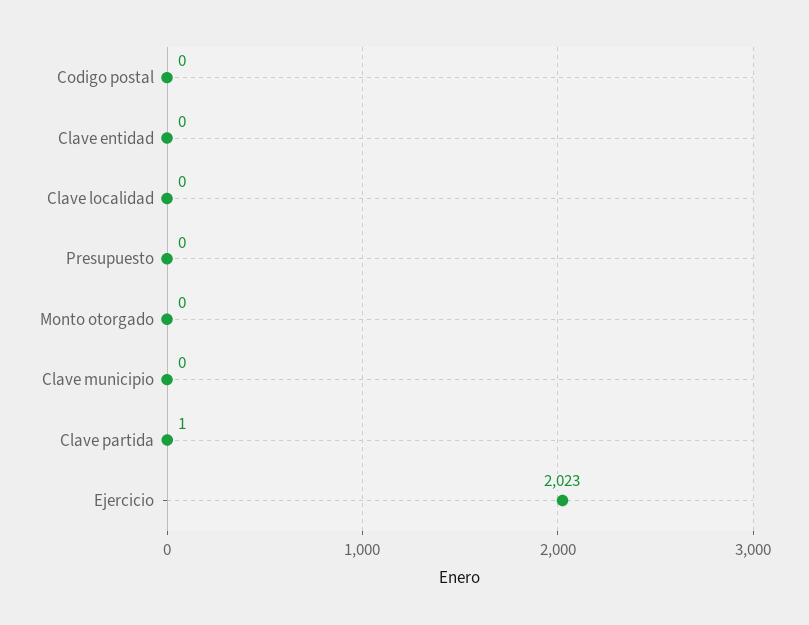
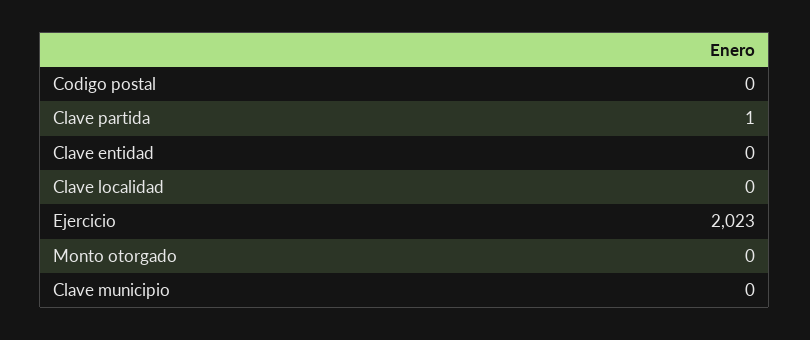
  {
    "Codigo postal": 0,
    "Clave entidad": 0,
    "Clave localidad": 0,
-   "Presupuesto": 0,
    "Monto otorgado": 0,
    "Clave municipio": 0,
    "Clave partida": 1,
    "Ejercicio": 2023
  }

